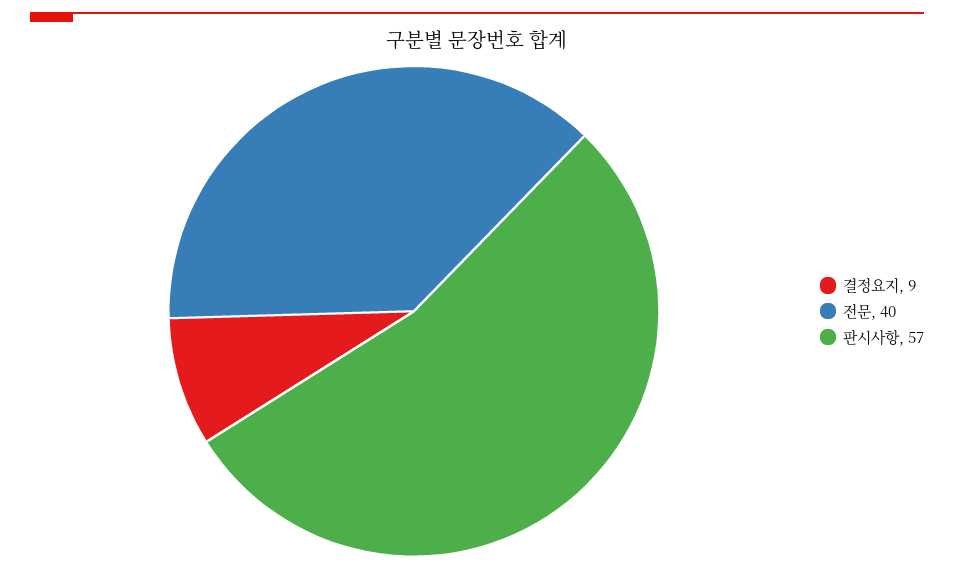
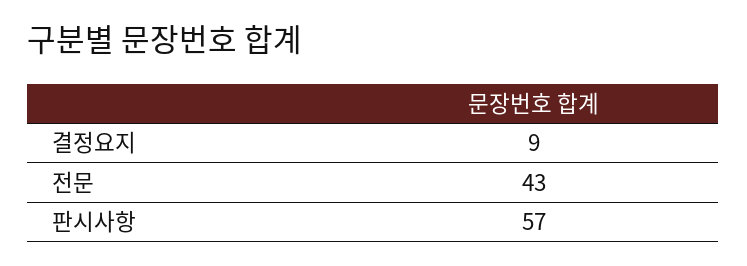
  {
    "결정요지": 9,
-   "전문": 40,
+   "전문": 43,
    "판시사항": 57
  }

